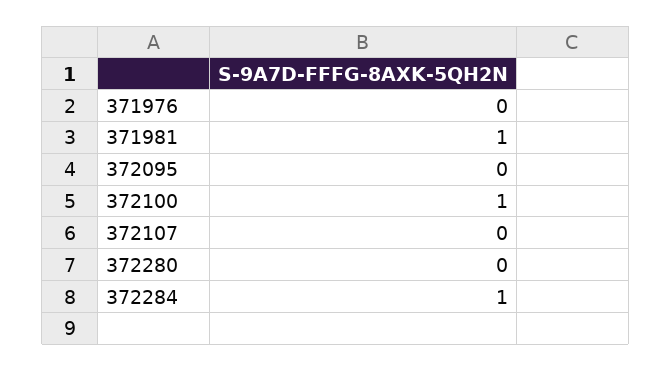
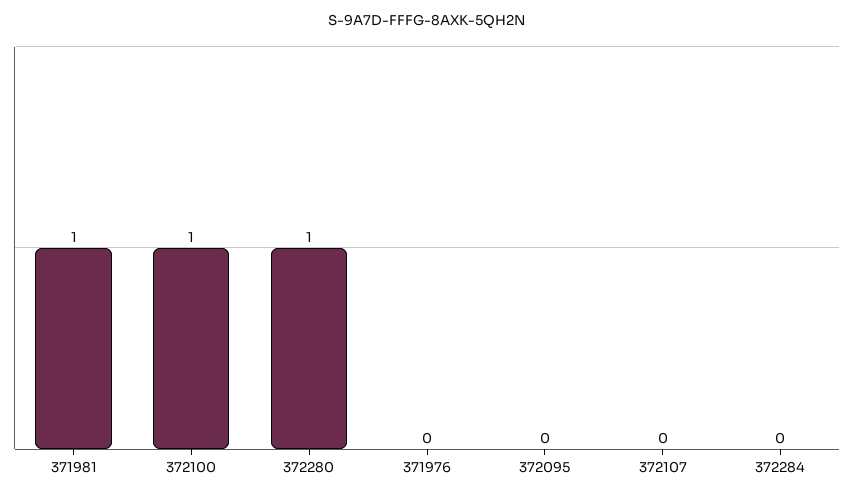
  {
    "371976": 0,
    "371981": 1,
    "372095": 0,
    "372100": 1,
    "372107": 0,
-   "372280": 0,
+   "372280": 1,
-   "372284": 1
+   "372284": 0
  }

